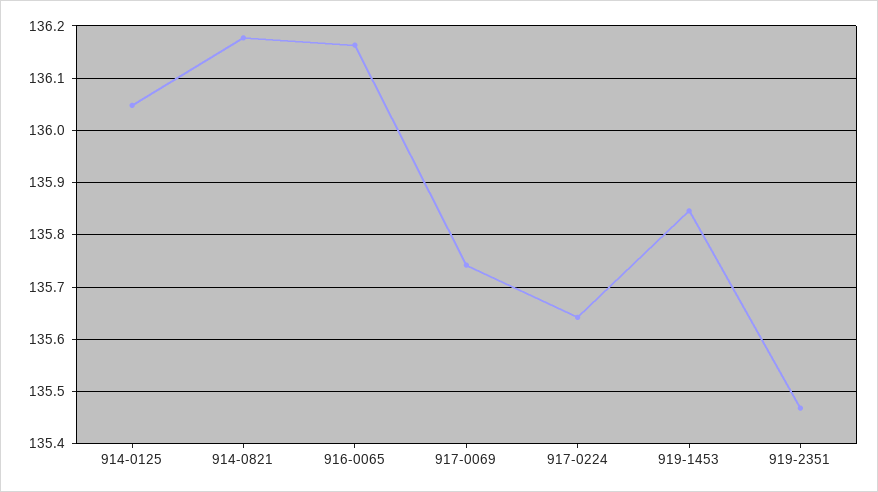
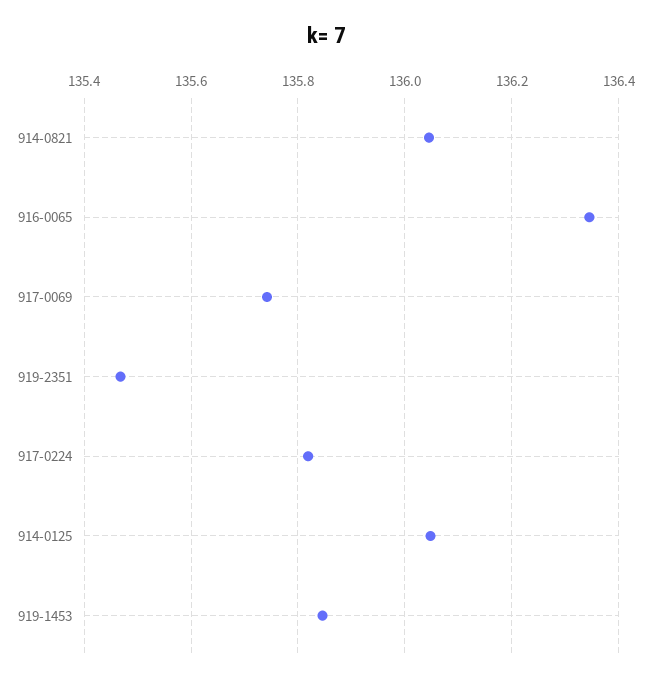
  {
    "914-0125": 136.04,
-   "914-0821": 136.18,
+   "914-0821": 136.04,
-   "916-0065": 136.16,
+   "916-0065": 136.34,
    "917-0069": 135.74,
-   "917-0224": 135.64,
+   "917-0224": 135.82,
    "919-1453": 135.84,
    "919-2351": 135.46
  }

